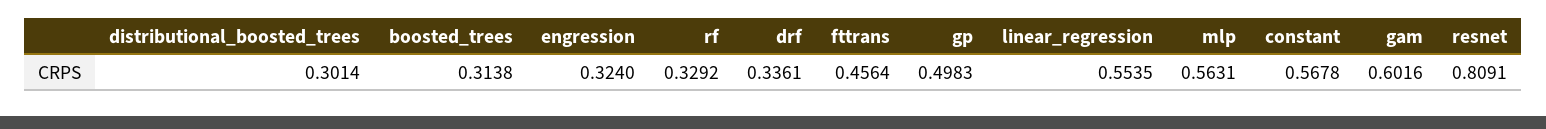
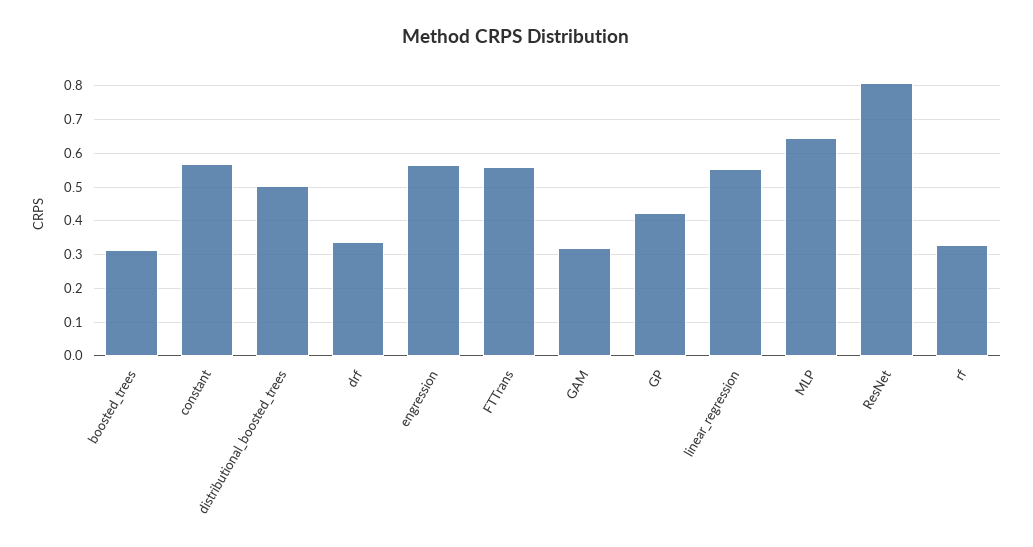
  {
-   "distributional_boosted_trees": 0.3014,
+   "distributional_boosted_trees": 0.5,
    "boosted_trees": 0.3138,
-   "engression": 0.324,
+   "engression": 0.56,
    "rf": 0.3292,
    "drf": 0.3361,
-   "fttrans": 0.4564,
+   "fttrans": 0.56,
-   "gp": 0.4983,
+   "gp": 0.42,
    "linear_regression": 0.5535,
-   "mlp": 0.5631,
+   "mlp": 0.64,
    "constant": 0.5678,
-   "gam": 0.6016,
+   "gam": 0.32,
    "resnet": 0.8091
  }

